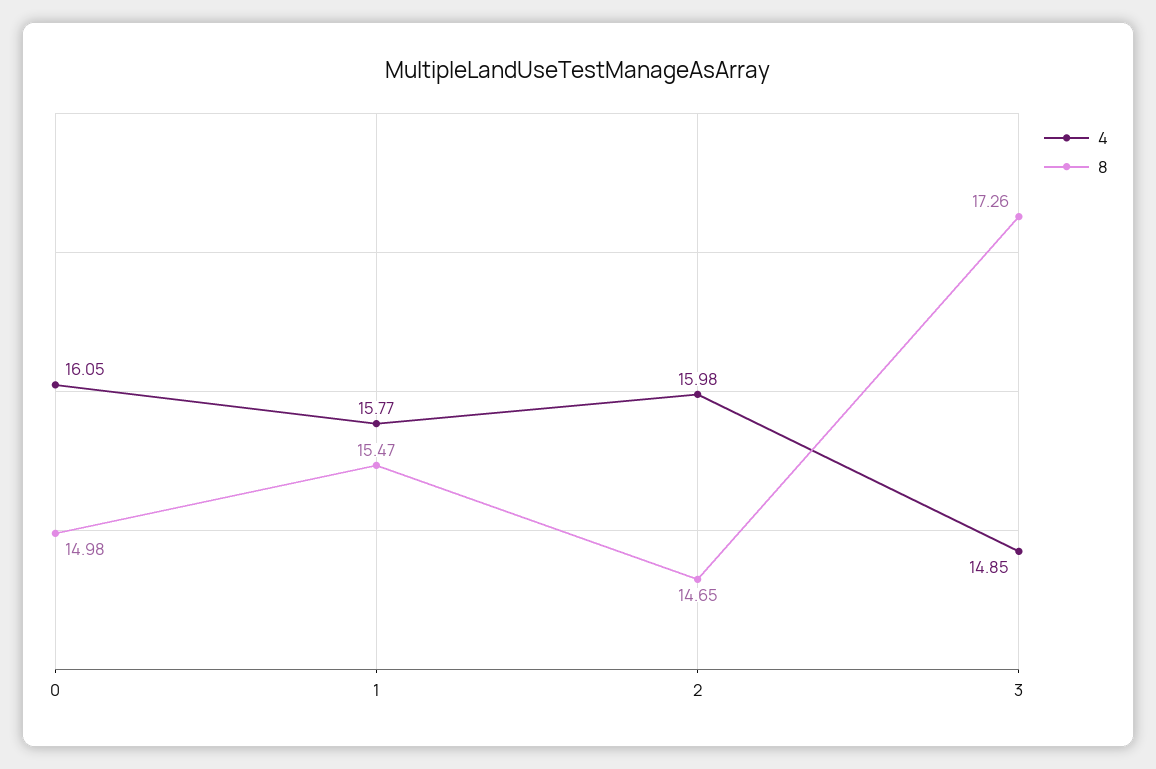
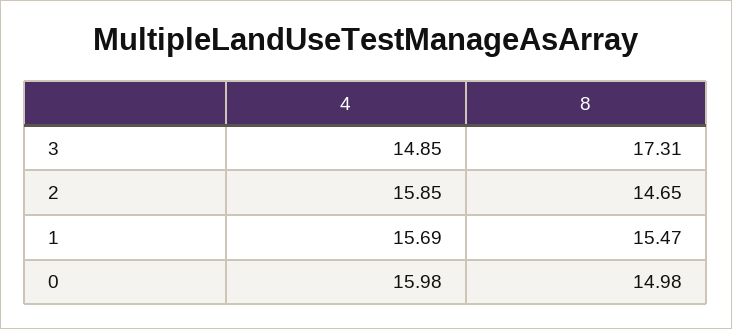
  {
    "4": {
-     "0": 16.05,
+     "0": 15.98,
-     "1": 15.77,
+     "1": 15.69,
-     "2": 15.98,
+     "2": 15.85,
      "3": 14.85
    },
    "8": {
      "0": 14.98,
      "1": 15.47,
      "2": 14.65,
-     "3": 17.26
+     "3": 17.31
    }
  }

